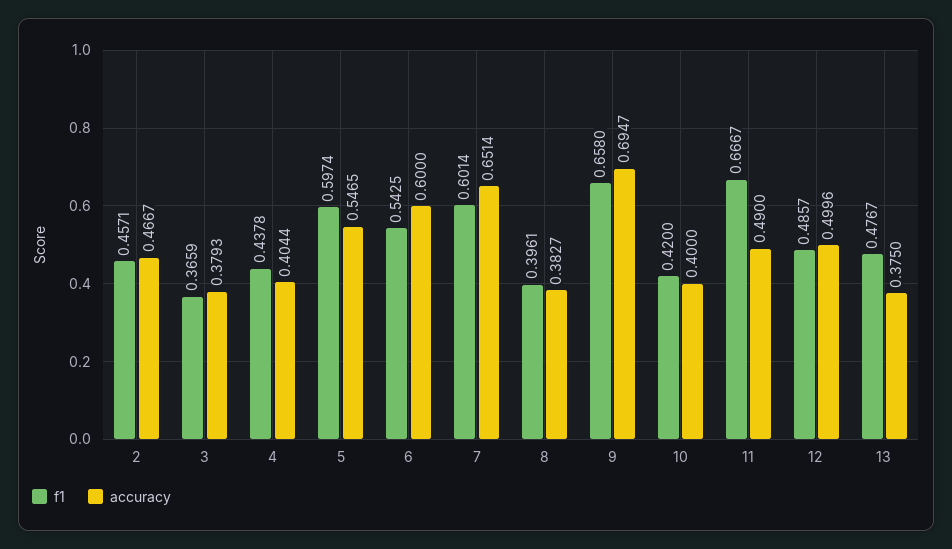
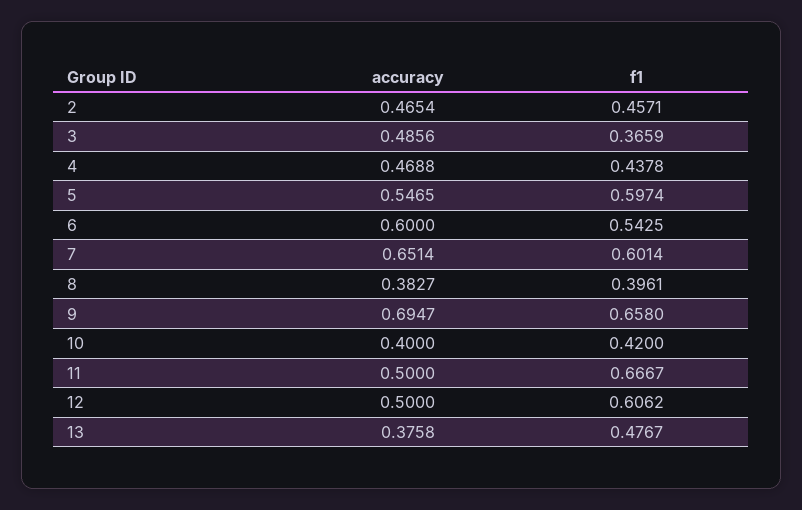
  {
    "f1": {
      "2": 0.4571,
      "3": 0.3659,
      "4": 0.4378,
      "5": 0.5974,
      "6": 0.5425,
      "7": 0.6014,
      "8": 0.3961,
      "9": 0.658,
      "10": 0.42,
      "11": 0.6667,
-     "12": 0.4857,
+     "12": 0.6062,
      "13": 0.4767
    },
    "accuracy": {
-     "2": 0.4667,
+     "2": 0.4654,
-     "3": 0.3793,
+     "3": 0.4856,
-     "4": 0.4044,
+     "4": 0.4688,
      "5": 0.5465,
      "6": 0.6,
      "7": 0.6514,
      "8": 0.3827,
      "9": 0.6947,
      "10": 0.4,
-     "11": 0.49,
+     "11": 0.5,
-     "12": 0.4996,
+     "12": 0.5,
-     "13": 0.375
+     "13": 0.3758
    }
  }

